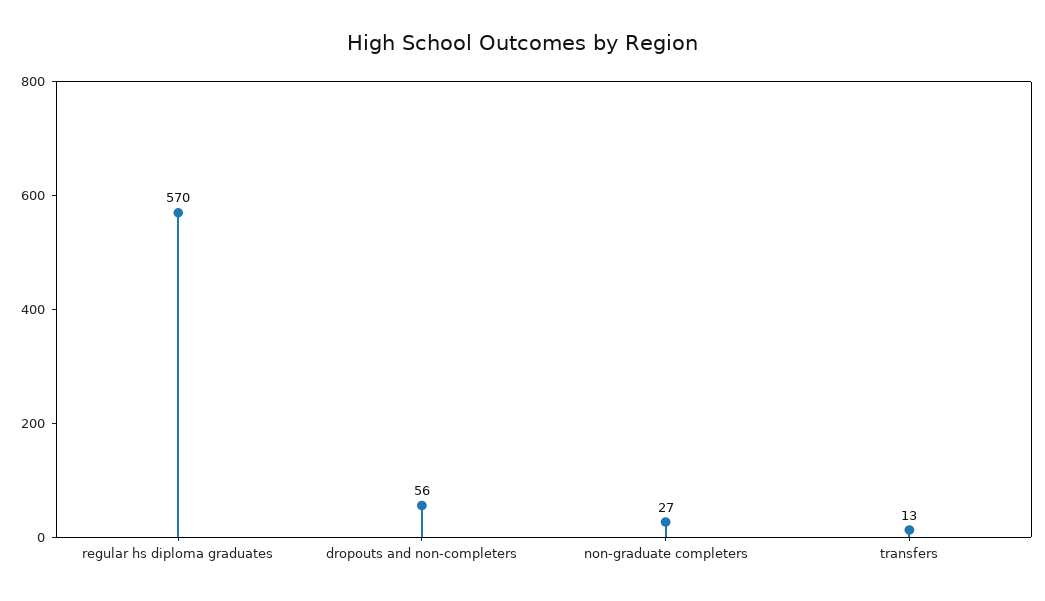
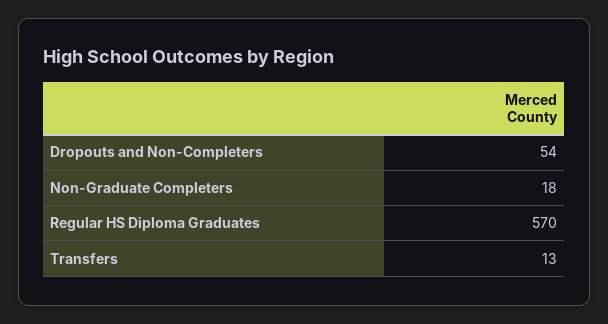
  {
    "regular hs diploma graduates": 570,
-   "dropouts and non-completers": 56,
+   "dropouts and non-completers": 54,
-   "non-graduate completers": 27,
+   "non-graduate completers": 18,
    "transfers": 13
  }

